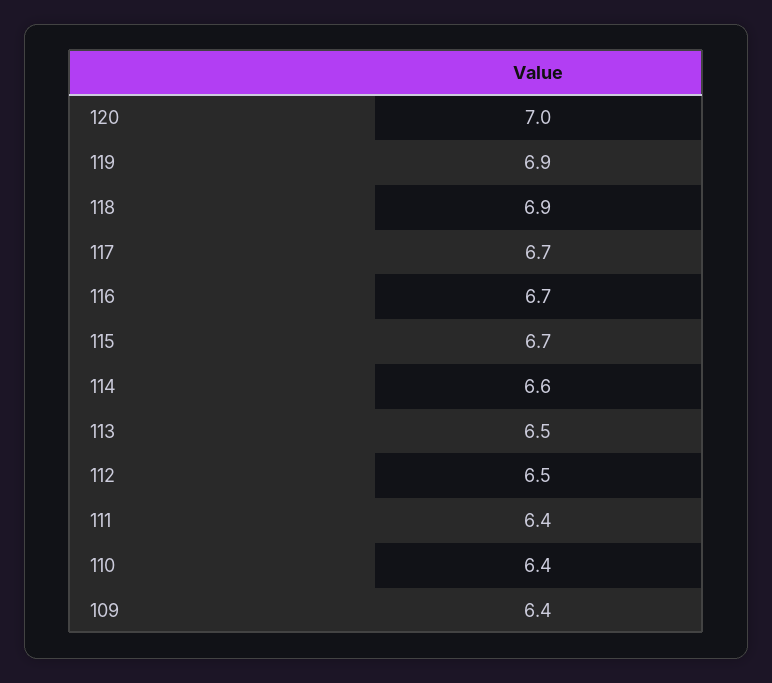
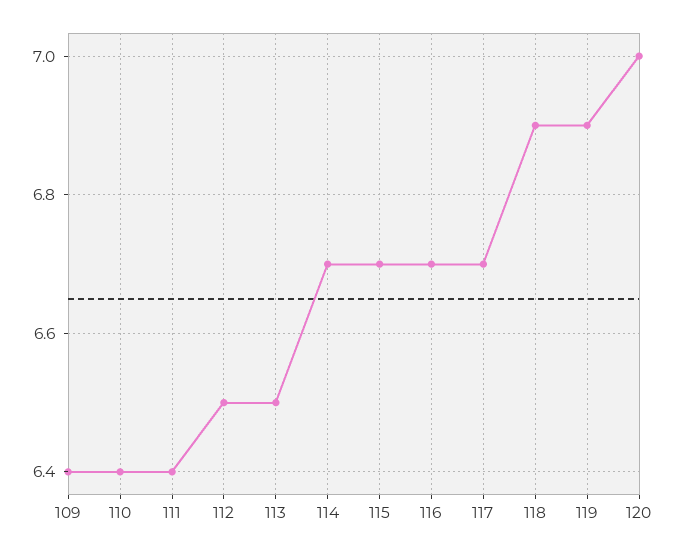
  {
    "120": 7,
    "119": 6.9,
    "118": 6.9,
    "117": 6.7,
    "116": 6.7,
    "115": 6.7,
-   "114": 6.6,
+   "114": 6.7,
    "113": 6.5,
    "112": 6.5,
    "111": 6.4,
    "110": 6.4,
    "109": 6.4
  }

